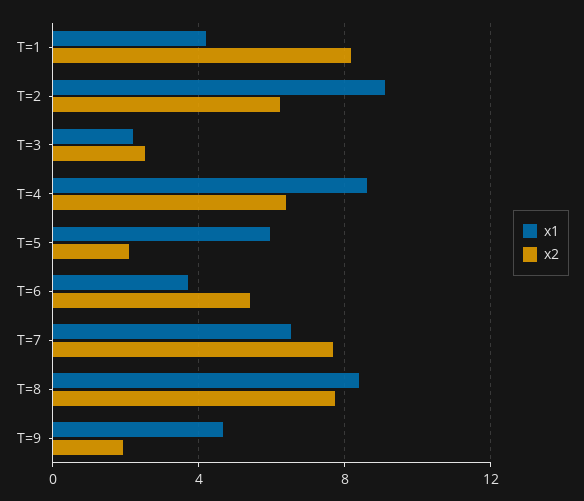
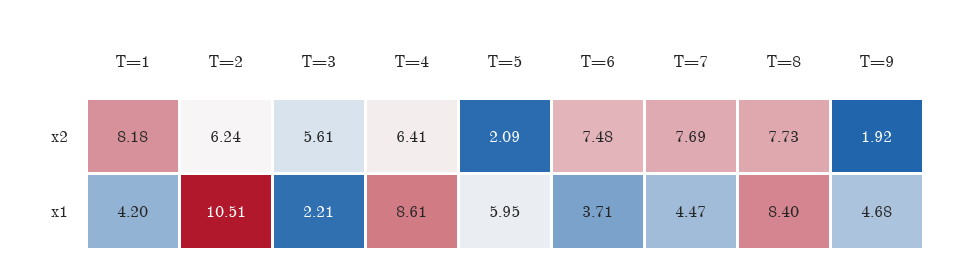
  {
    "x1": {
      "T=1": 4.2,
-     "T=2": 9,
+     "T=2": 10.51,
      "T=3": 2.21,
      "T=4": 8.61,
      "T=5": 5.95,
      "T=6": 3.71,
-     "T=7": 6.5,
+     "T=7": 4.47,
      "T=8": 8.4,
      "T=9": 4.68
    },
    "x2": {
      "T=1": 8.18,
      "T=2": 6.24,
-     "T=3": 2.5,
+     "T=3": 5.61,
      "T=4": 6.41,
      "T=5": 2.09,
-     "T=6": 5.5,
+     "T=6": 7.48,
      "T=7": 7.69,
      "T=8": 7.73,
      "T=9": 1.92
    }
  }

